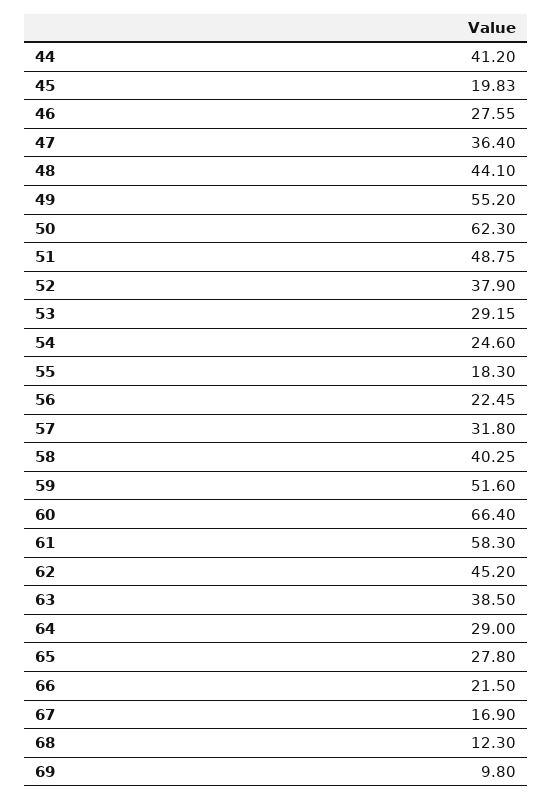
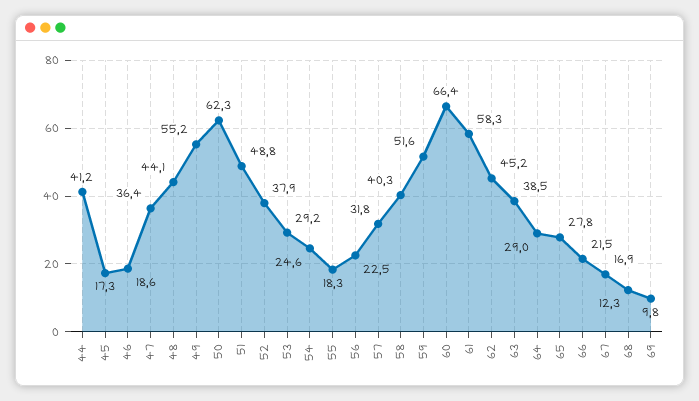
  {
    "44": 41.2,
-   "45": 19.83,
+   "45": 17.3,
-   "46": 27.55,
+   "46": 18.6,
    "47": 36.4,
    "48": 44.1,
    "49": 55.2,
    "50": 62.3,
    "51": 48.75,
    "52": 37.9,
    "53": 29.15,
    "54": 24.6,
    "55": 18.3,
    "56": 22.45,
    "57": 31.8,
    "58": 40.25,
    "59": 51.6,
    "60": 66.4,
    "61": 58.3,
    "62": 45.2,
    "63": 38.5,
    "64": 29,
    "65": 27.8,
    "66": 21.5,
    "67": 16.9,
    "68": 12.3,
    "69": 9.8
  }

